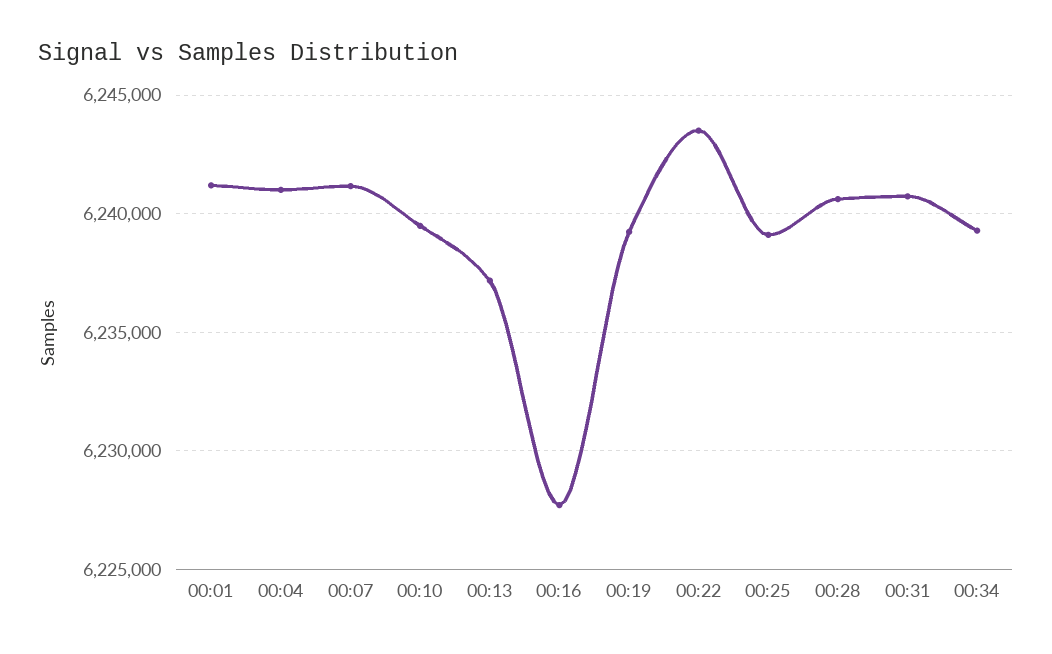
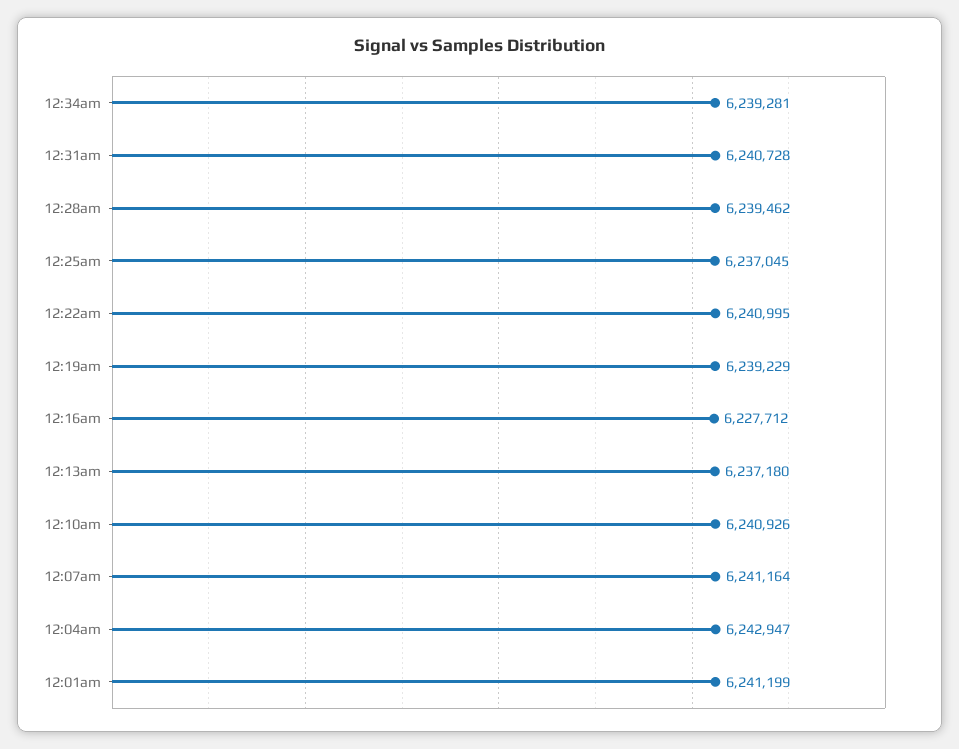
  {
    "00:01": 6241199,
-   "00:04": 6241000,
+   "00:04": 6242947,
    "00:07": 6241164,
-   "00:10": 6239500,
+   "00:10": 6240926,
    "00:13": 6237180,
    "00:16": 6227712,
    "00:19": 6239229,
-   "00:22": 6243500,
+   "00:22": 6240995,
-   "00:25": 6239000,
+   "00:25": 6237045,
-   "00:28": 6240500,
+   "00:28": 6239462,
    "00:31": 6240728,
    "00:34": 6239281
  }

